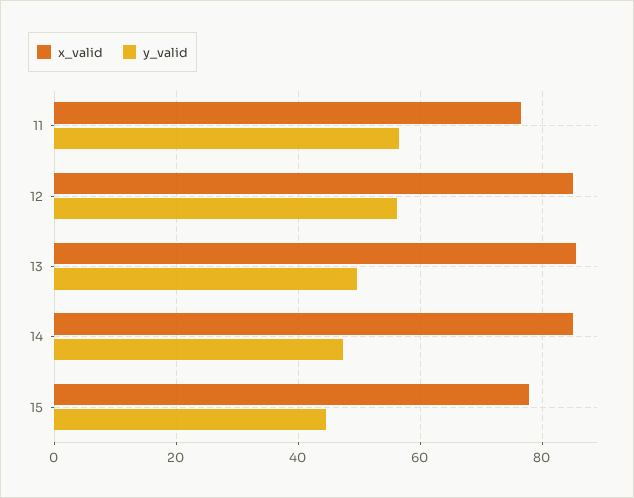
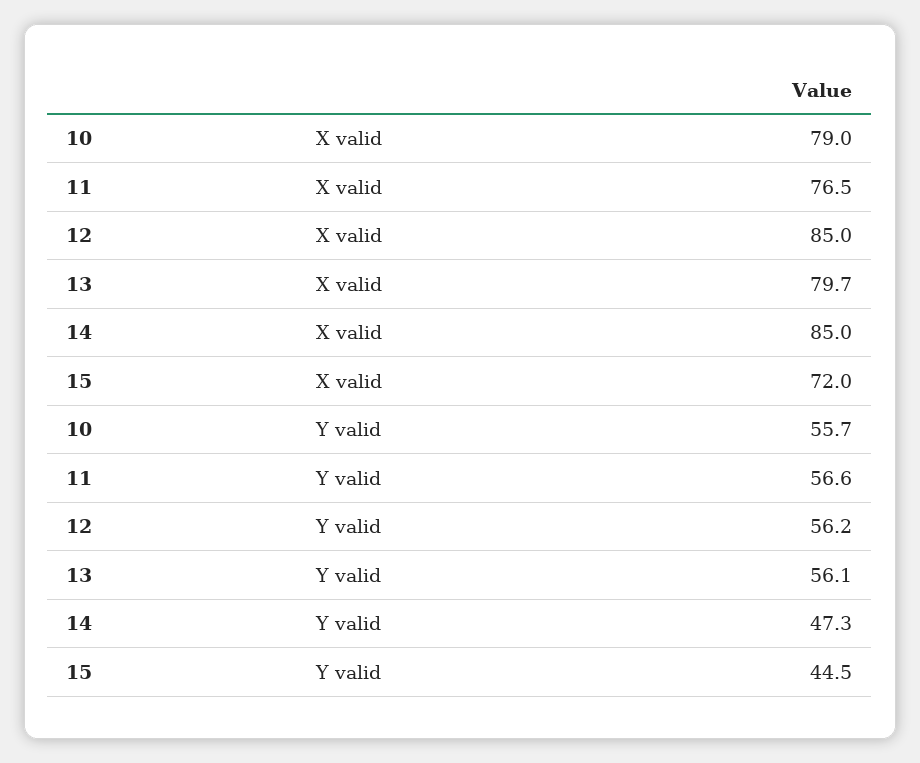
  {
    "x_valid": {
      "11": 76.5,
      "12": 85,
-     "13": 86,
+     "13": 79.7,
      "14": 85,
-     "15": 78
+     "15": 72,
+     "10": 79
    },
    "y_valid": {
      "11": 56.6,
      "12": 56.2,
-     "13": 50,
+     "13": 56.1,
      "14": 47.3,
-     "15": 44.5
+     "15": 44.5,
+     "10": 55.7
    }
  }

